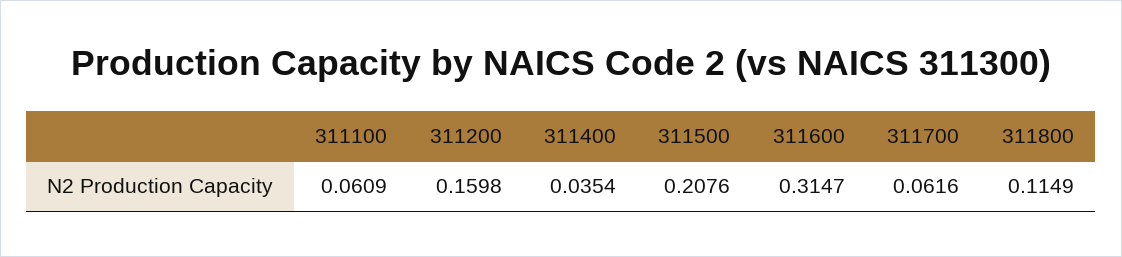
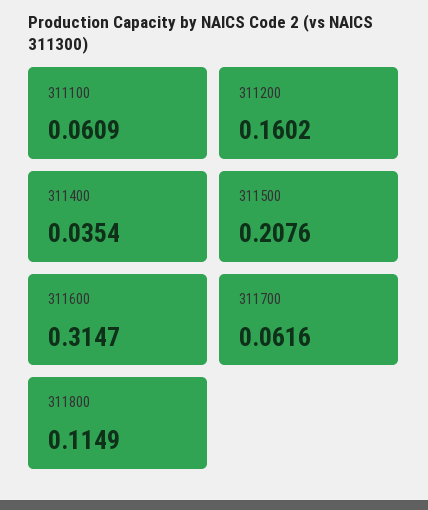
  {
    "311100": 0.0609,
-   "311200": 0.1598,
+   "311200": 0.1602,
    "311400": 0.0354,
    "311500": 0.2076,
    "311600": 0.3147,
    "311700": 0.0616,
    "311800": 0.1149
  }

